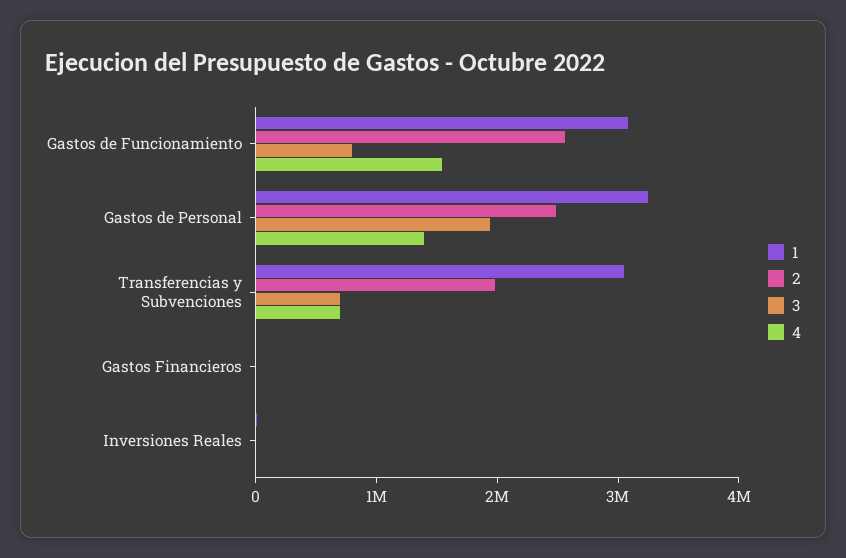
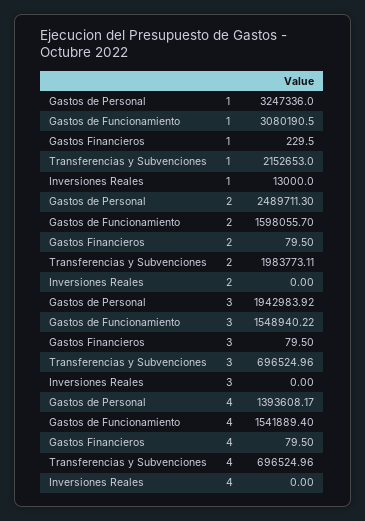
  {
    "1": {
      "Gastos de Funcionamiento": 3080190.5,
      "Gastos de Personal": 3247336,
-     "Transferencias y Subvenciones": 3000000,
+     "Transferencias y Subvenciones": 2152653,
      "Gastos Financieros": 229.5,
      "Inversiones Reales": 13000
    },
    "2": {
-     "Gastos de Funcionamiento": 2600000,
+     "Gastos de Funcionamiento": 1598055.7,
      "Gastos de Personal": 2489711.3,
      "Transferencias y Subvenciones": 1983773.11,
      "Gastos Financieros": 79.5,
      "Inversiones Reales": 0
    },
    "3": {
-     "Gastos de Funcionamiento": 800000,
+     "Gastos de Funcionamiento": 1548940.22,
      "Gastos de Personal": 1942983.92,
      "Transferencias y Subvenciones": 696524.96,
      "Gastos Financieros": 79.5,
      "Inversiones Reales": 0
    },
    "4": {
      "Gastos de Funcionamiento": 1541889.4,
      "Gastos de Personal": 1393608.17,
      "Transferencias y Subvenciones": 696524.96,
      "Gastos Financieros": 79.5,
      "Inversiones Reales": 0
    }
  }

